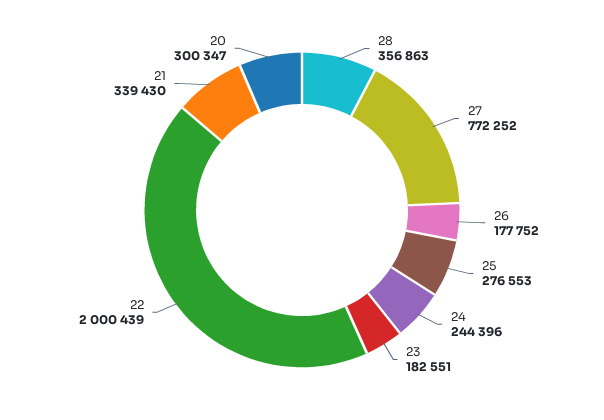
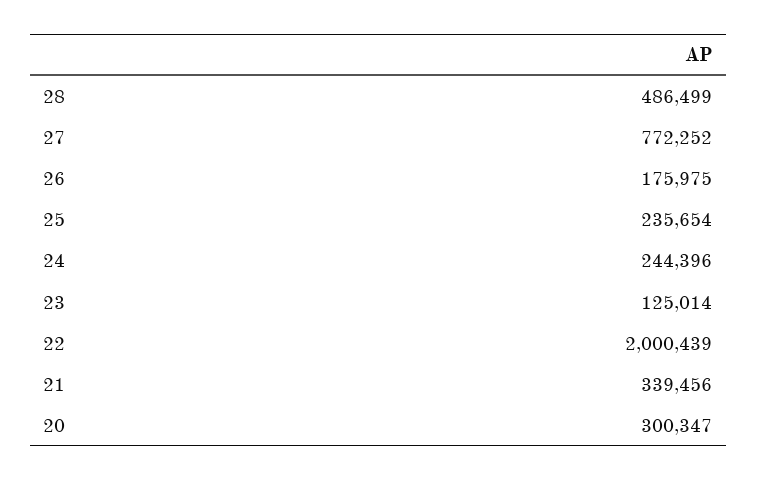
  {
-   "28": 356863,
+   "28": 486499,
    "27": 772252,
-   "26": 177752,
+   "26": 175975,
-   "25": 276553,
+   "25": 235654,
    "24": 244396,
-   "23": 182551,
+   "23": 125014,
    "22": 2000439,
-   "21": 339430,
+   "21": 339456,
    "20": 300347
  }

